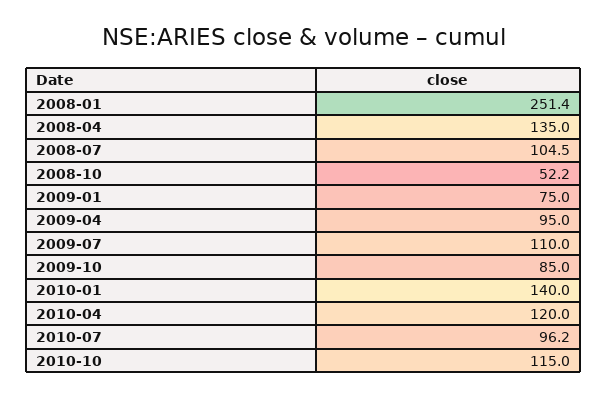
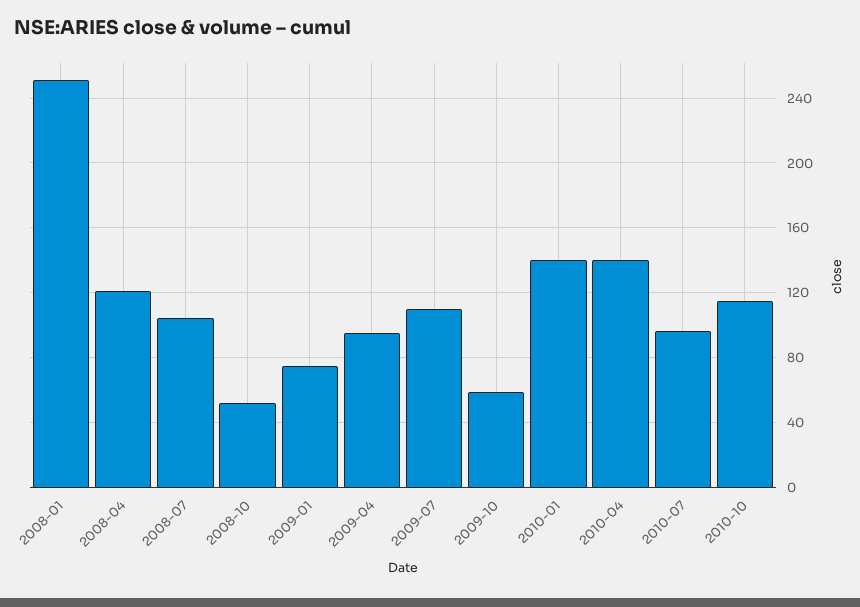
  {
    "2008-01": 251.4,
-   "2008-04": 135,
+   "2008-04": 120,
    "2008-07": 104.5,
    "2008-10": 52.2,
    "2009-01": 75,
    "2009-04": 95,
    "2009-07": 110,
-   "2009-10": 85,
+   "2009-10": 60,
    "2010-01": 140,
-   "2010-04": 120,
+   "2010-04": 140,
    "2010-07": 96.2,
    "2010-10": 115
  }

